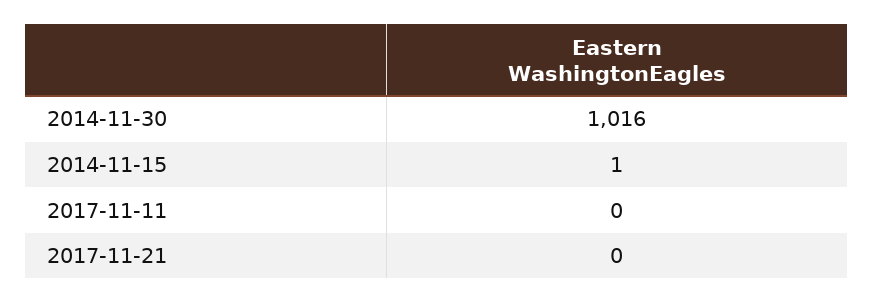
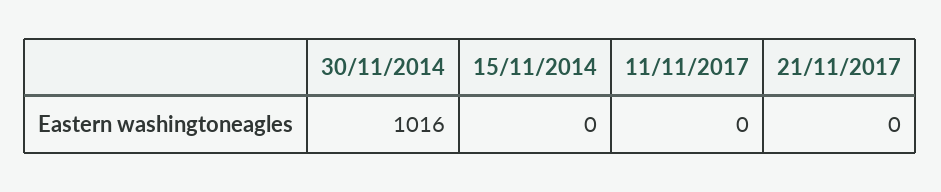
  {
    "2014-11-30": 1016,
-   "2014-11-15": 1,
+   "2014-11-15": 0,
    "2017-11-11": 0,
    "2017-11-21": 0
  }

